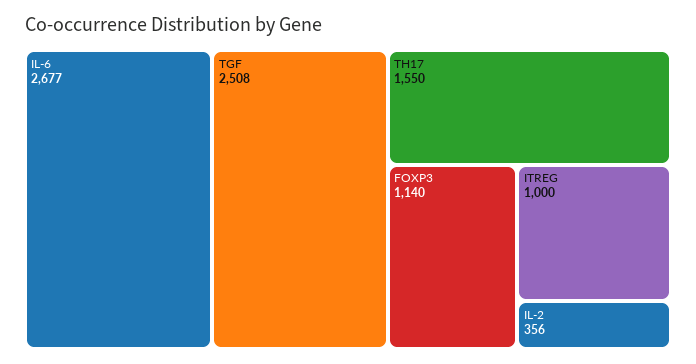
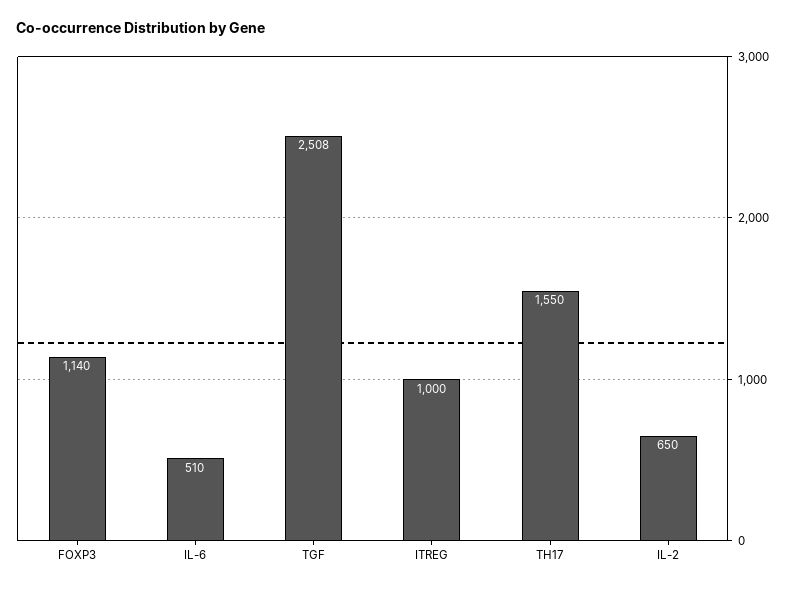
  {
-   "IL-6": 2677,
+   "IL-6": 510,
    "TGF": 2508,
    "TH17": 1550,
    "FOXP3": 1140,
    "ITREG": 1000,
-   "IL-2": 356
+   "IL-2": 650
  }

